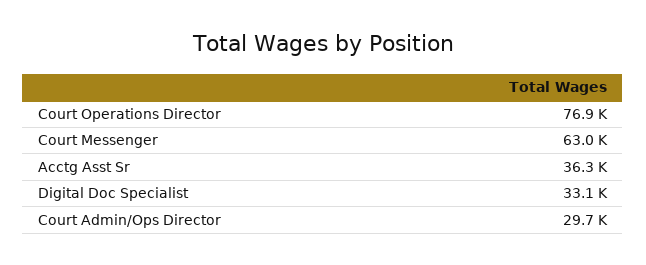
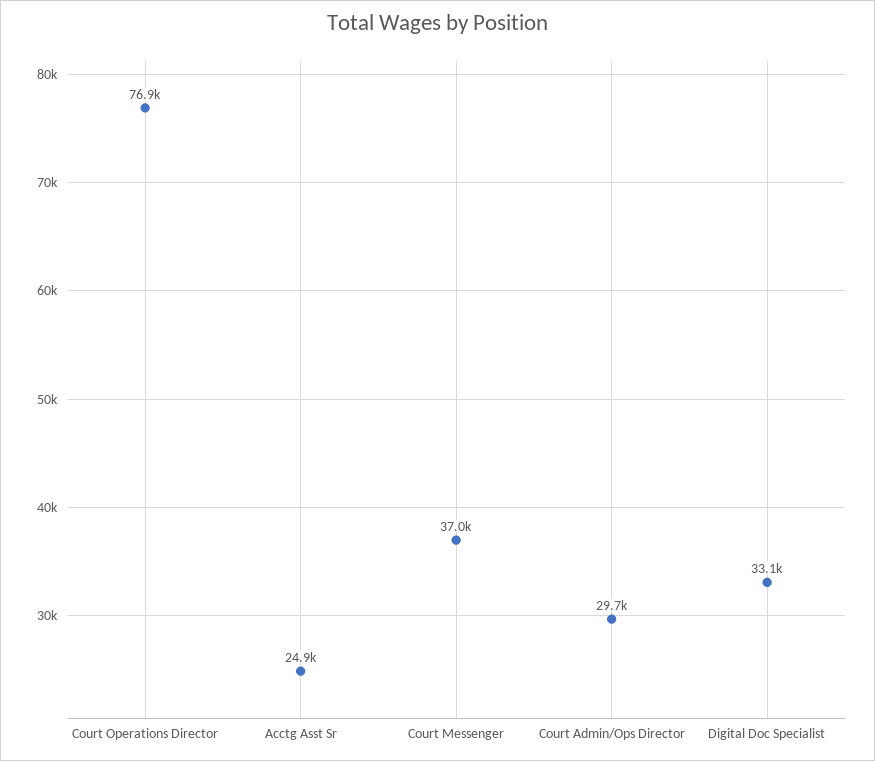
  {
    "Court Operations Director": 76900,
-   "Court Messenger": 63000,
+   "Court Messenger": 37000,
-   "Acctg Asst Sr": 36300,
+   "Acctg Asst Sr": 24900,
    "Digital Doc Specialist": 33100,
    "Court Admin/Ops Director": 29700
  }

